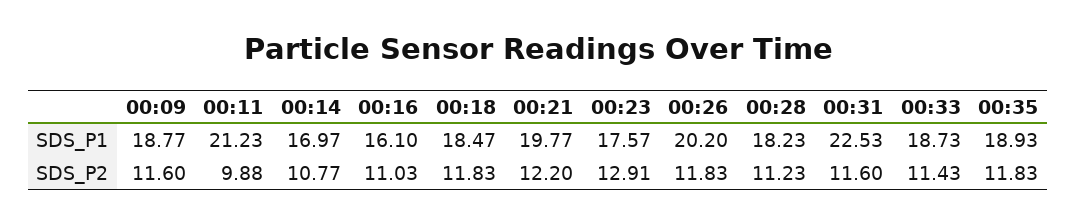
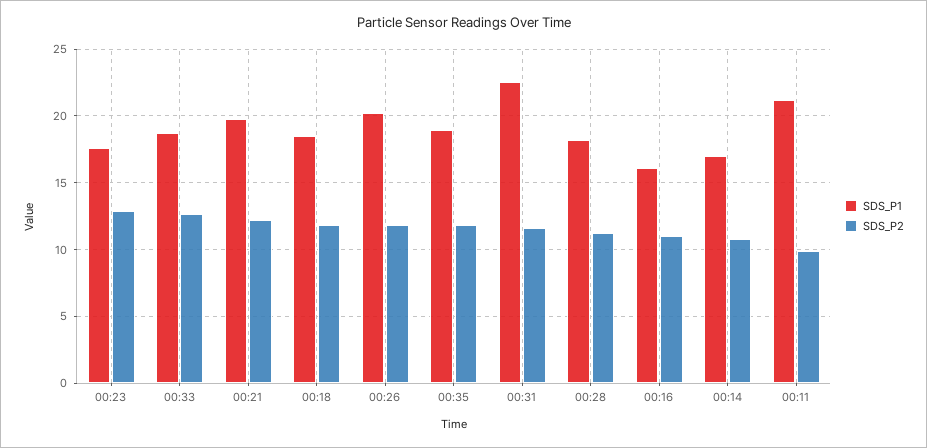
  {
    "SDS_P1": {
-     "00:09": 18.77,
      "00:11": 21.23,
      "00:14": 16.97,
      "00:16": 16.1,
      "00:18": 18.47,
      "00:21": 19.77,
      "00:23": 17.57,
      "00:26": 20.2,
      "00:28": 18.23,
      "00:31": 22.53,
      "00:33": 18.73,
      "00:35": 18.93
    },
    "SDS_P2": {
-     "00:09": 11.6,
      "00:11": 9.88,
      "00:14": 10.77,
      "00:16": 11.03,
      "00:18": 11.83,
      "00:21": 12.2,
      "00:23": 12.91,
      "00:26": 11.83,
      "00:28": 11.23,
      "00:31": 11.6,
-     "00:33": 11.43,
+     "00:33": 12.5,
      "00:35": 11.83
    }
  }

